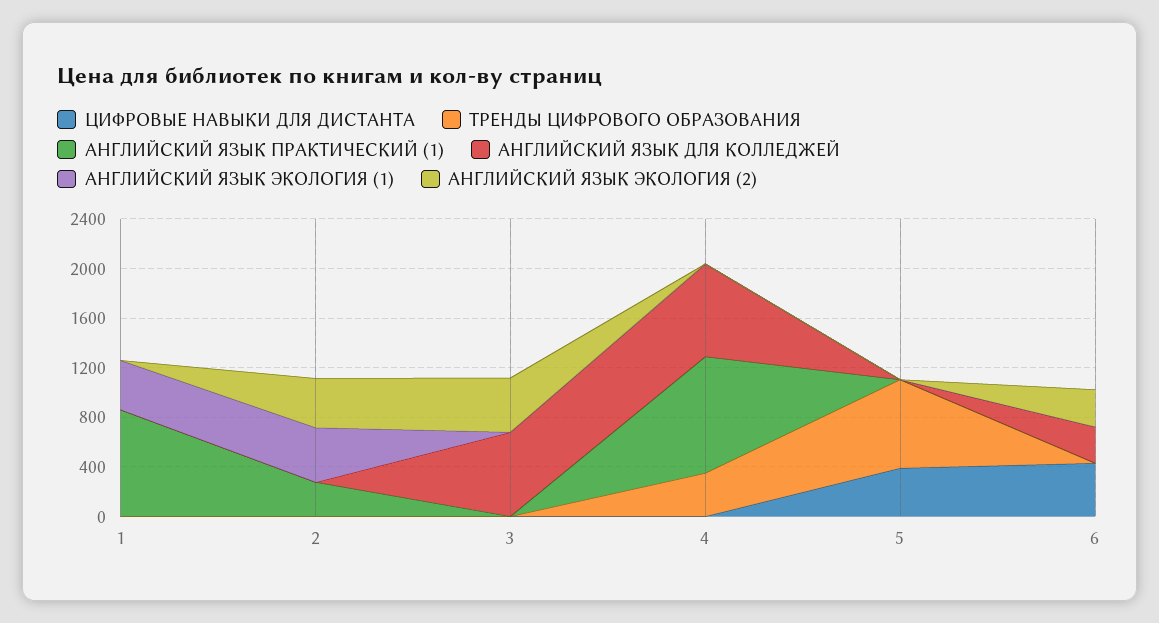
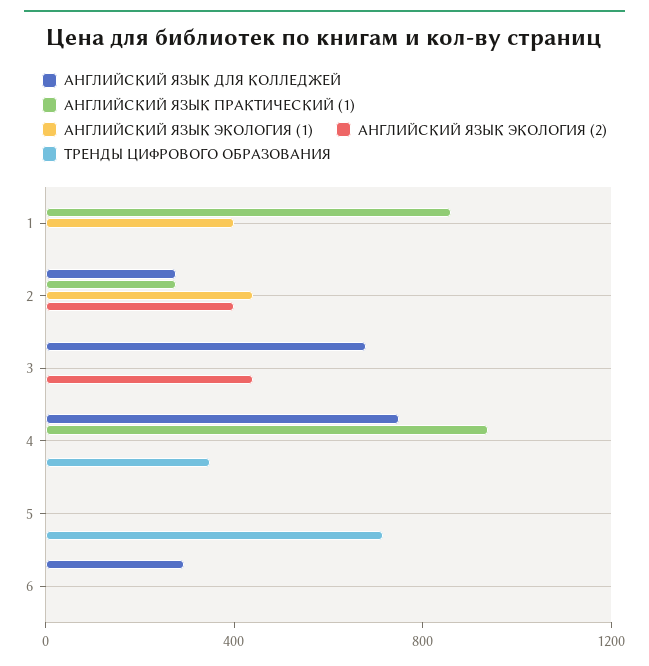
  {
-   "ЦИФРОВЫЕ НАВЫКИ ДЛЯ ДИСТАНТА": {
-     "1": 0,
-     "2": 0,
-     "3": 0,
-     "4": 0,
-     "5": 400,
-     "6": 400
-   },
    "ТРЕНДЫ ЦИФРОВОГО ОБРАЗОВАНИЯ": {
      "1": 0,
      "2": 0,
      "3": 0,
      "4": 300,
      "5": 700,
      "6": 0
    },
    "АНГЛИЙСКИЙ ЯЗЫК ПРАКТИЧЕСКИЙ (1)": {
      "1": 900,
      "2": 300,
      "3": 0,
      "4": 900,
      "5": 0,
      "6": 0
    },
    "АНГЛИЙСКИЙ ЯЗЫК ДЛЯ КОЛЛЕДЖЕЙ": {
      "1": 0,
-     "2": 0,
+     "2": 300,
      "3": 700,
      "4": 700,
      "5": 0,
      "6": 300
    },
    "АНГЛИЙСКИЙ ЯЗЫК ЭКОЛОГИЯ (1)": {
      "1": 400,
      "2": 400,
      "3": 0,
      "4": 0,
      "5": 0,
      "6": 0
    },
    "АНГЛИЙСКИЙ ЯЗЫК ЭКОЛОГИЯ (2)": {
      "1": 0,
      "2": 400,
      "3": 400,
      "4": 0,
      "5": 0,
-     "6": 300
+     "6": 0
    }
  }

